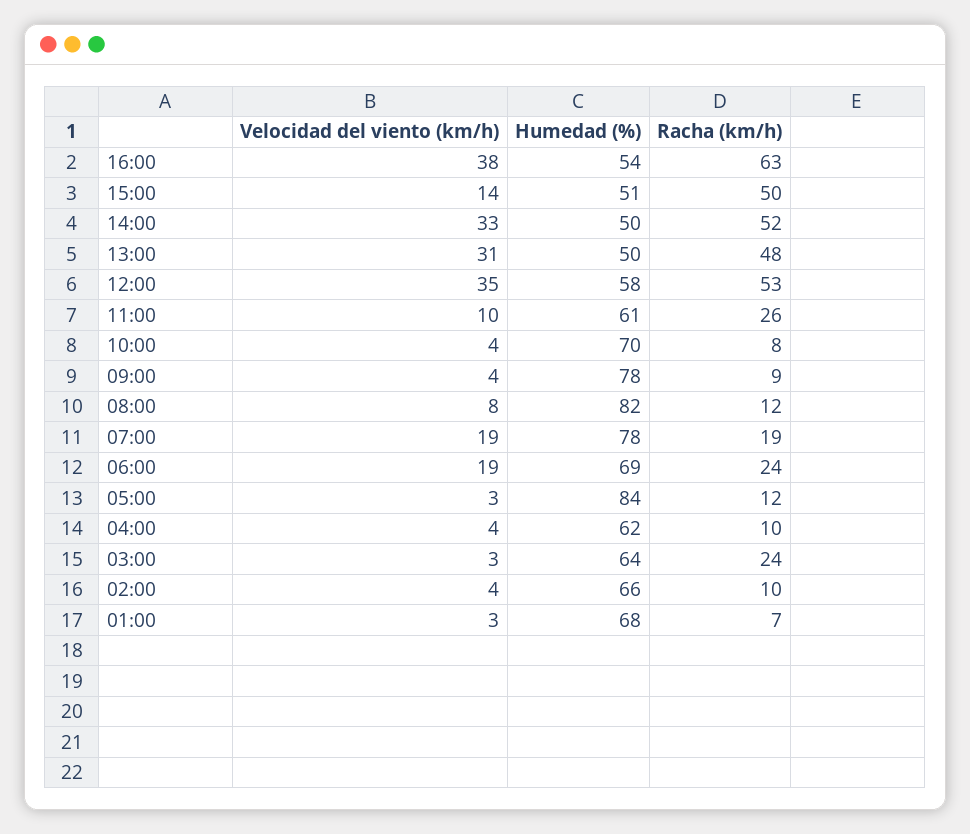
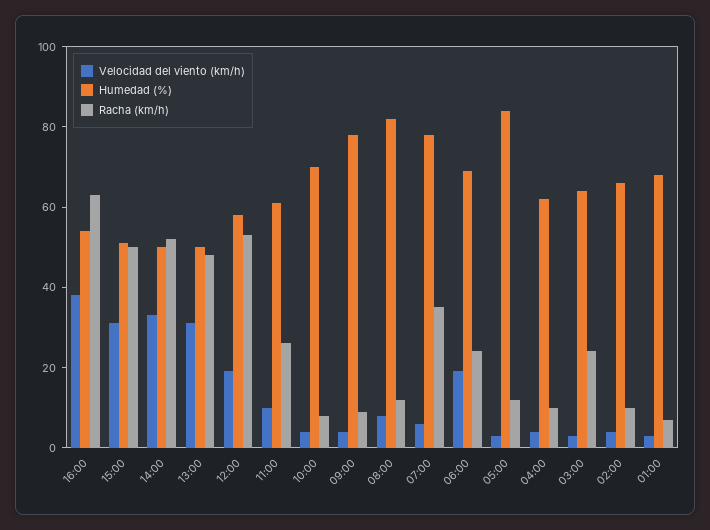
  {
    "Velocidad del viento (km/h)": {
      "16:00": 38,
-     "15:00": 14,
+     "15:00": 30,
      "14:00": 33,
      "13:00": 31,
-     "12:00": 35,
+     "12:00": 20,
      "11:00": 10,
      "10:00": 4,
      "09:00": 4,
      "08:00": 8,
-     "07:00": 19,
+     "07:00": 5,
      "06:00": 19,
      "05:00": 3,
      "04:00": 4,
      "03:00": 3,
      "02:00": 4,
      "01:00": 3
    },
    "Humedad (%)": {
      "16:00": 54,
      "15:00": 51,
      "14:00": 50,
      "13:00": 50,
      "12:00": 58,
      "11:00": 61,
      "10:00": 70,
      "09:00": 78,
      "08:00": 82,
      "07:00": 78,
      "06:00": 69,
      "05:00": 84,
      "04:00": 62,
      "03:00": 64,
      "02:00": 66,
      "01:00": 68
    },
    "Racha (km/h)": {
      "16:00": 63,
      "15:00": 50,
      "14:00": 52,
      "13:00": 48,
      "12:00": 53,
      "11:00": 26,
      "10:00": 8,
      "09:00": 9,
      "08:00": 12,
-     "07:00": 19,
+     "07:00": 35,
      "06:00": 24,
      "05:00": 12,
      "04:00": 10,
      "03:00": 24,
      "02:00": 10,
      "01:00": 7
    }
  }

